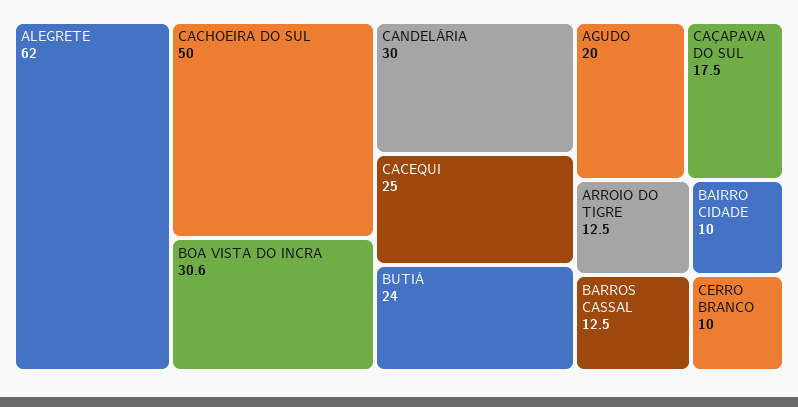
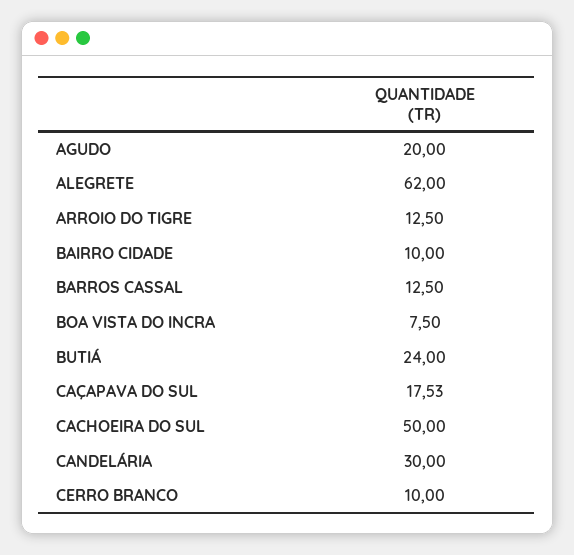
  {
    "ALEGRETE": 62,
    "CACHOEIRA DO SUL": 50,
-   "BOA VISTA DO INCRA": 30.6,
+   "BOA VISTA DO INCRA": 7.5,
    "CANDELÁRIA": 30,
-   "CACEQUI": 25,
    "BUTIÁ": 24,
    "AGUDO": 20,
    "CAÇAPAVA DO SUL": 17.53,
    "ARROIO DO TIGRE": 12.5,
    "BARROS CASSAL": 12.5,
    "BAIRRO CIDADE": 10,
    "CERRO BRANCO": 10
  }

